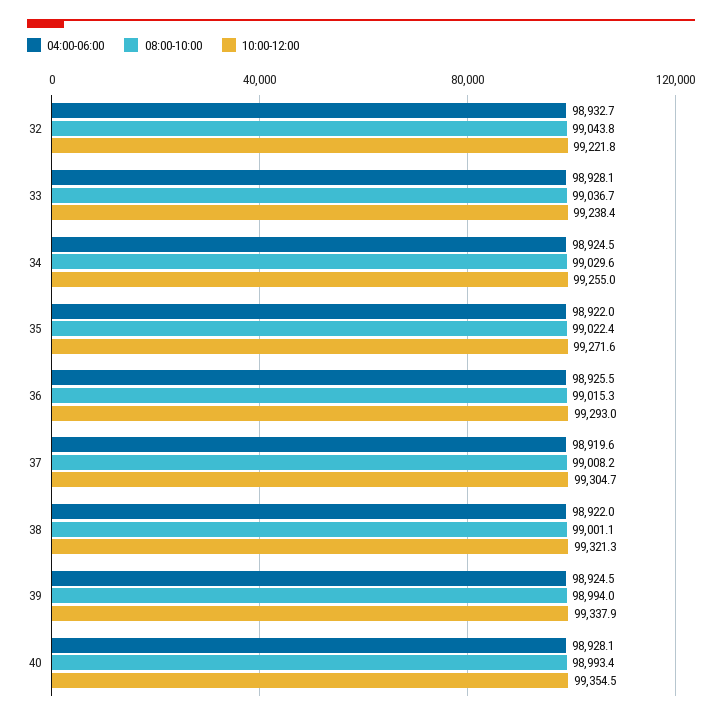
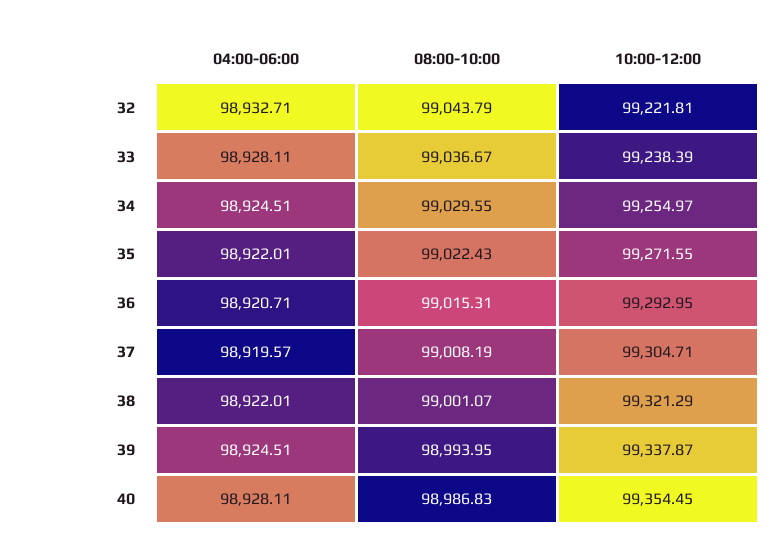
  {
    "04:00-06:00": {
      "32": 98932.71,
      "33": 98928.11,
      "34": 98924.51,
      "35": 98922.01,
-     "36": 98925.5,
+     "36": 98920.71,
      "37": 98919.57,
      "38": 98922.01,
      "39": 98924.51,
      "40": 98928.11
    },
    "08:00-10:00": {
      "32": 99043.79,
      "33": 99036.67,
      "34": 99029.55,
      "35": 99022.43,
      "36": 99015.31,
      "37": 99008.19,
      "38": 99001.07,
      "39": 98993.95,
-     "40": 98993.4
+     "40": 98986.83
    },
    "10:00-12:00": {
      "32": 99221.81,
      "33": 99238.39,
      "34": 99254.97,
      "35": 99271.55,
      "36": 99292.95,
      "37": 99304.71,
      "38": 99321.29,
      "39": 99337.87,
      "40": 99354.45
    }
  }

